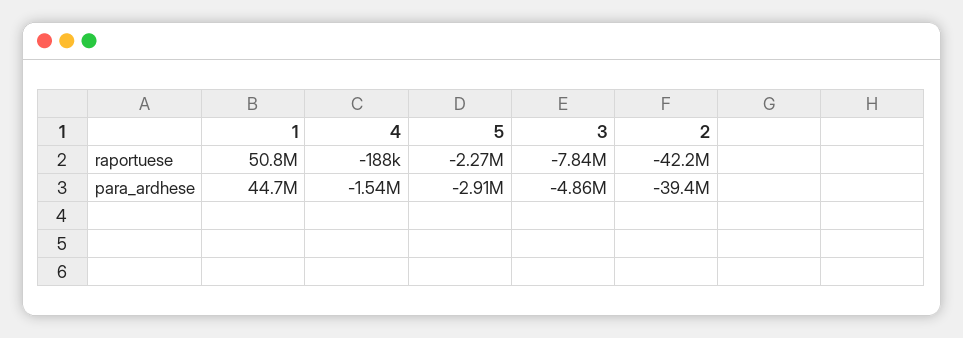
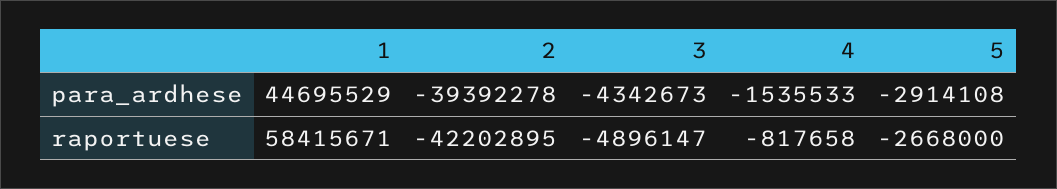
  {
    "1": {
-     "raportuese": 50800000,
+     "raportuese": 58415671,
      "para_ardhese": 44695529
    },
    "4": {
-     "raportuese": -188000,
+     "raportuese": -817658,
      "para_ardhese": -1535533
    },
    "5": {
-     "raportuese": -2270000,
+     "raportuese": -2668000,
      "para_ardhese": -2914108
    },
    "3": {
-     "raportuese": -7840000,
+     "raportuese": -4896147,
-     "para_ardhese": -4860000
+     "para_ardhese": -4342673
    },
    "2": {
      "raportuese": -42202895,
      "para_ardhese": -39392278
    }
  }

